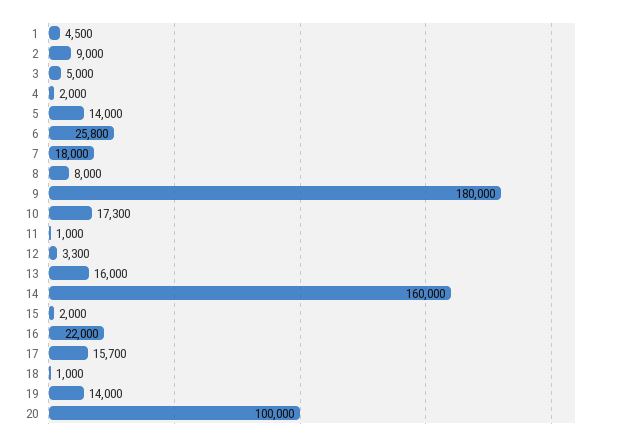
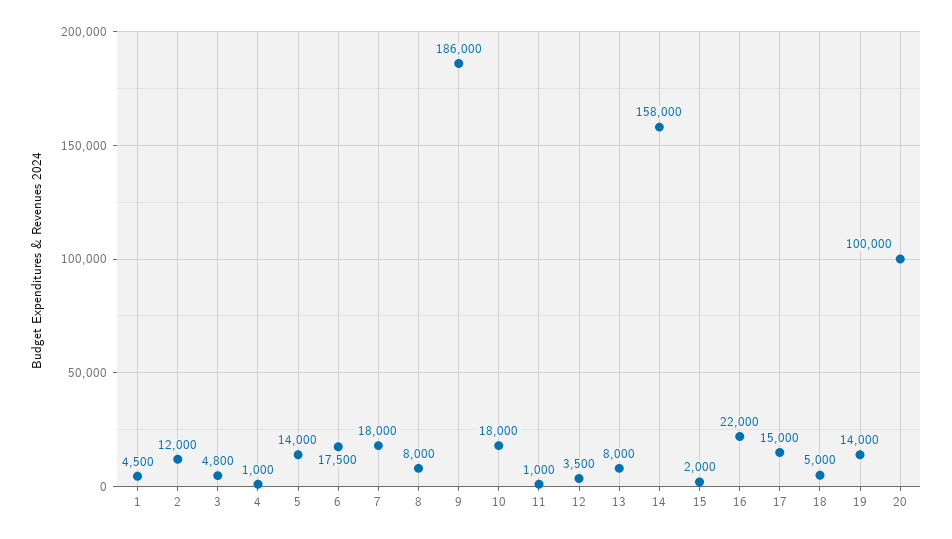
  {
    "1": 4500,
-   "2": 9000,
+   "2": 12000,
-   "3": 5000,
+   "3": 4800,
-   "4": 2000,
+   "4": 1000,
    "5": 14000,
-   "6": 25800,
+   "6": 17500,
    "7": 18000,
    "8": 8000,
-   "9": 180000,
+   "9": 186000,
-   "10": 17300,
+   "10": 18000,
    "11": 1000,
-   "12": 3300,
+   "12": 3500,
-   "13": 16000,
+   "13": 8000,
-   "14": 160000,
+   "14": 158000,
    "15": 2000,
    "16": 22000,
-   "17": 15700,
+   "17": 15000,
-   "18": 1000,
+   "18": 5000,
    "19": 14000,
    "20": 100000
  }

